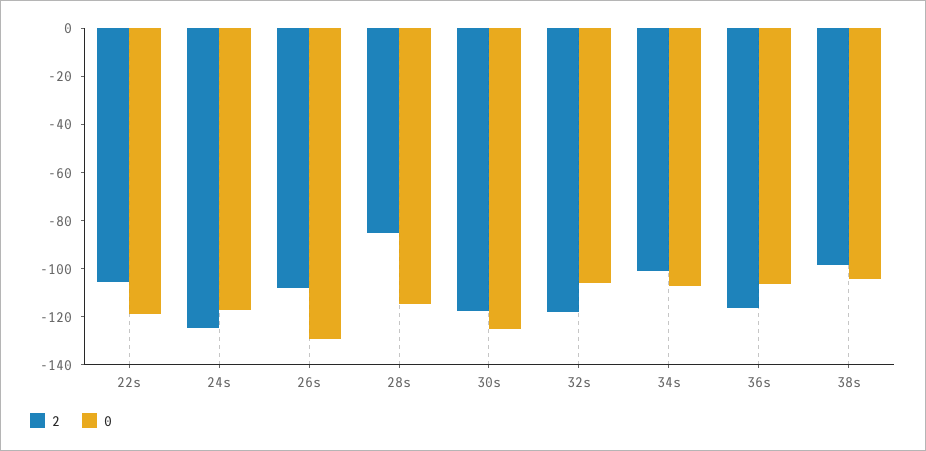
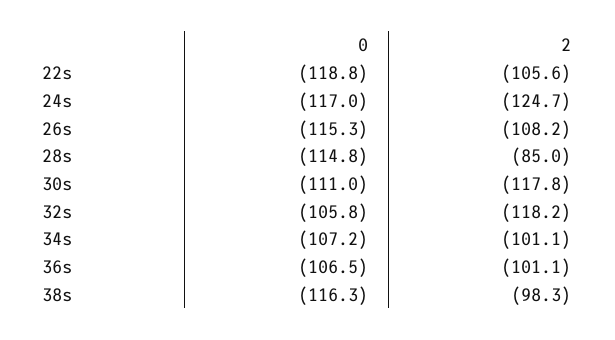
  {
    "2": {
      "22s": -105.6,
      "24s": -124.7,
      "26s": -108.2,
      "28s": -85,
      "30s": -117.8,
      "32s": -118.2,
      "34s": -101.1,
-     "36s": -115,
+     "36s": -101.1,
      "38s": -98.3
    },
    "0": {
      "22s": -118.8,
      "24s": -117,
-     "26s": -130,
+     "26s": -115.3,
      "28s": -114.8,
-     "30s": -125,
+     "30s": -111,
      "32s": -105.8,
      "34s": -107.2,
      "36s": -106.5,
-     "38s": -105
+     "38s": -116.3
    }
  }

